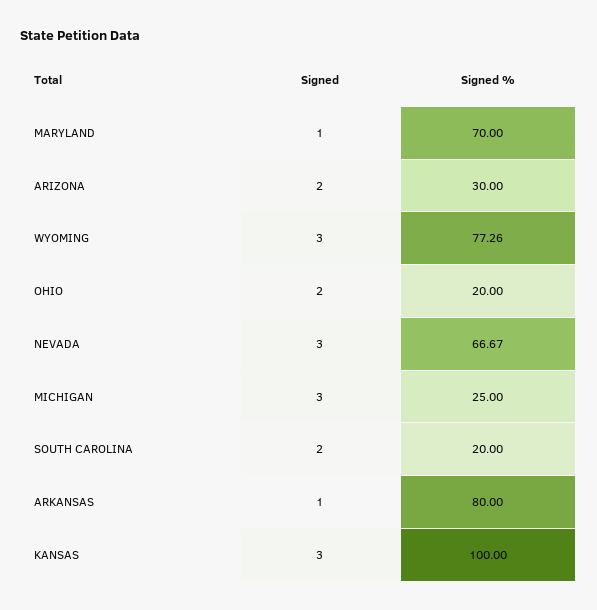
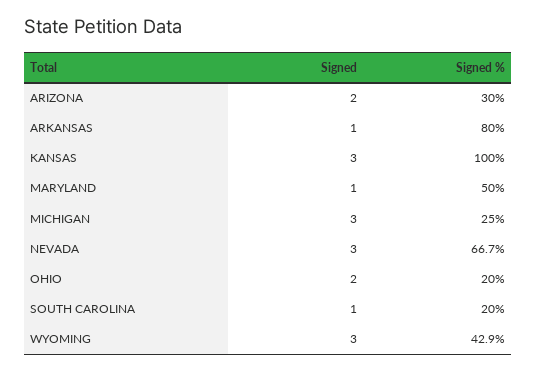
  {
    "Signed": {
      "MARYLAND": 1,
      "ARIZONA": 2,
      "WYOMING": 3,
      "OHIO": 2,
      "NEVADA": 3,
      "MICHIGAN": 3,
-     "SOUTH CAROLINA": 2,
+     "SOUTH CAROLINA": 1,
      "ARKANSAS": 1,
      "KANSAS": 3
    },
    "Signed %": {
-     "MARYLAND": 70,
+     "MARYLAND": 50,
      "ARIZONA": 30,
-     "WYOMING": 77.26,
+     "WYOMING": 42.9,
      "OHIO": 20,
      "NEVADA": 66.67,
      "MICHIGAN": 25,
      "SOUTH CAROLINA": 20,
      "ARKANSAS": 80,
      "KANSAS": 100
    }
  }

